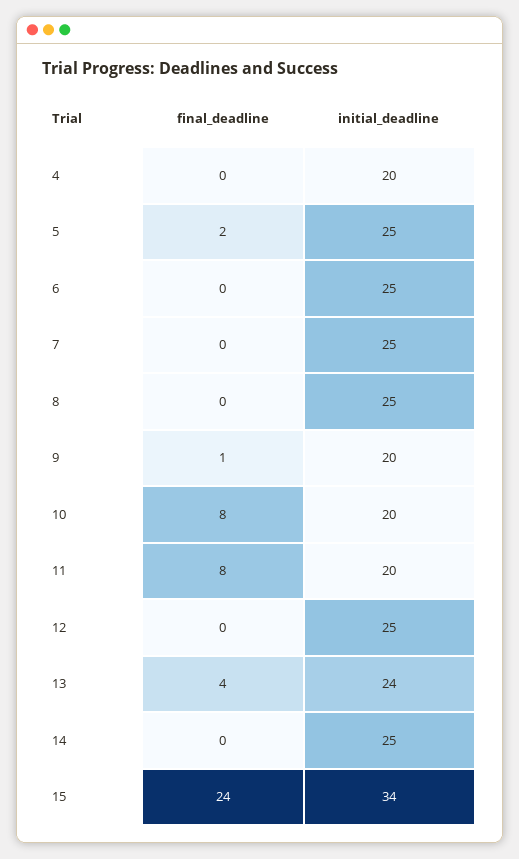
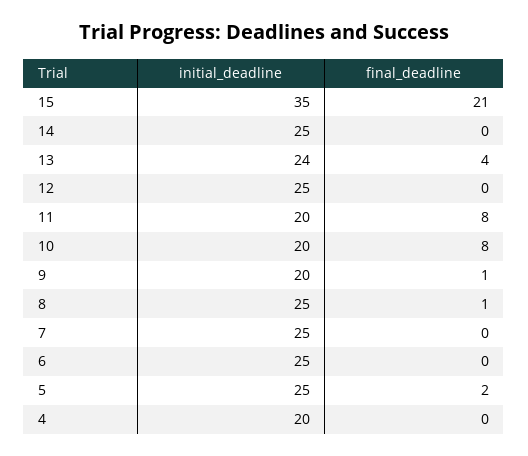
  {
    "final_deadline": {
      "4": 0,
      "5": 2,
      "6": 0,
      "7": 0,
-     "8": 0,
+     "8": 1,
      "9": 1,
      "10": 8,
      "11": 8,
      "12": 0,
      "13": 4,
      "14": 0,
-     "15": 24
+     "15": 21
    },
    "initial_deadline": {
      "4": 20,
      "5": 25,
      "6": 25,
      "7": 25,
      "8": 25,
      "9": 20,
      "10": 20,
      "11": 20,
      "12": 25,
      "13": 24,
      "14": 25,
-     "15": 34
+     "15": 35
    }
  }

